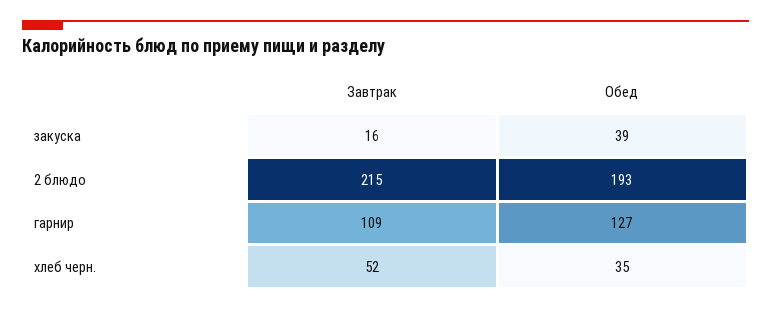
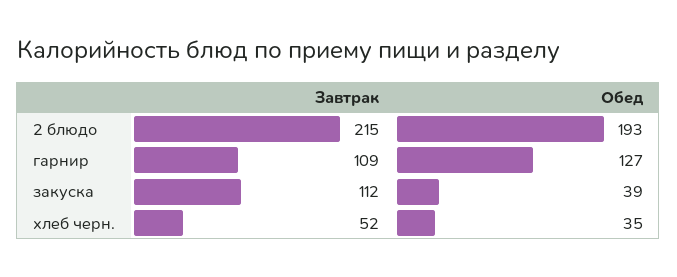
  {
    "Завтрак": {
-     "закуска": 16,
+     "закуска": 112,
      "2 блюдо": 215,
      "гарнир": 109,
      "хлеб черн.": 52
    },
    "Обед": {
      "закуска": 39,
      "2 блюдо": 193,
      "гарнир": 127,
      "хлеб черн.": 35
    }
  }

